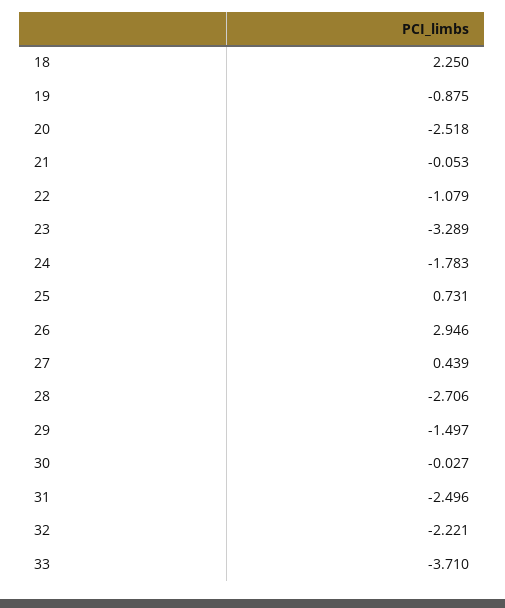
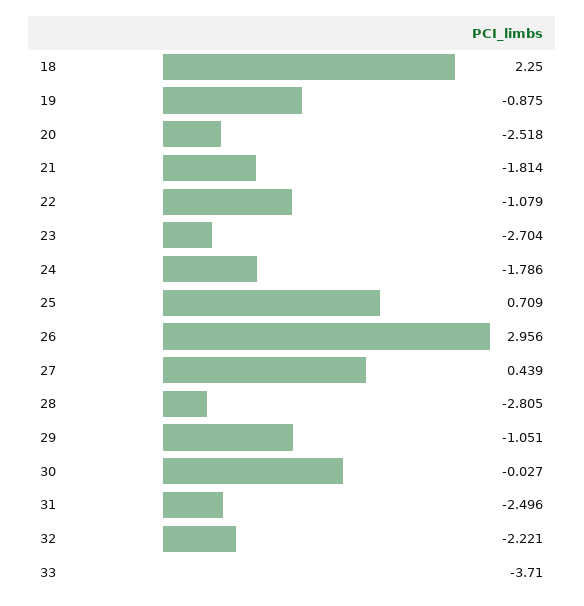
  {
    "18": 2.25,
    "19": -0.875,
    "20": -2.518,
-   "21": -0.053,
+   "21": -1.814,
    "22": -1.079,
-   "23": -3.289,
+   "23": -2.704,
-   "24": -1.783,
+   "24": -1.786,
-   "25": 0.731,
+   "25": 0.709,
-   "26": 2.946,
+   "26": 2.956,
    "27": 0.439,
-   "28": -2.706,
+   "28": -2.805,
-   "29": -1.497,
+   "29": -1.051,
    "30": -0.027,
    "31": -2.496,
    "32": -2.221,
    "33": -3.71
  }

